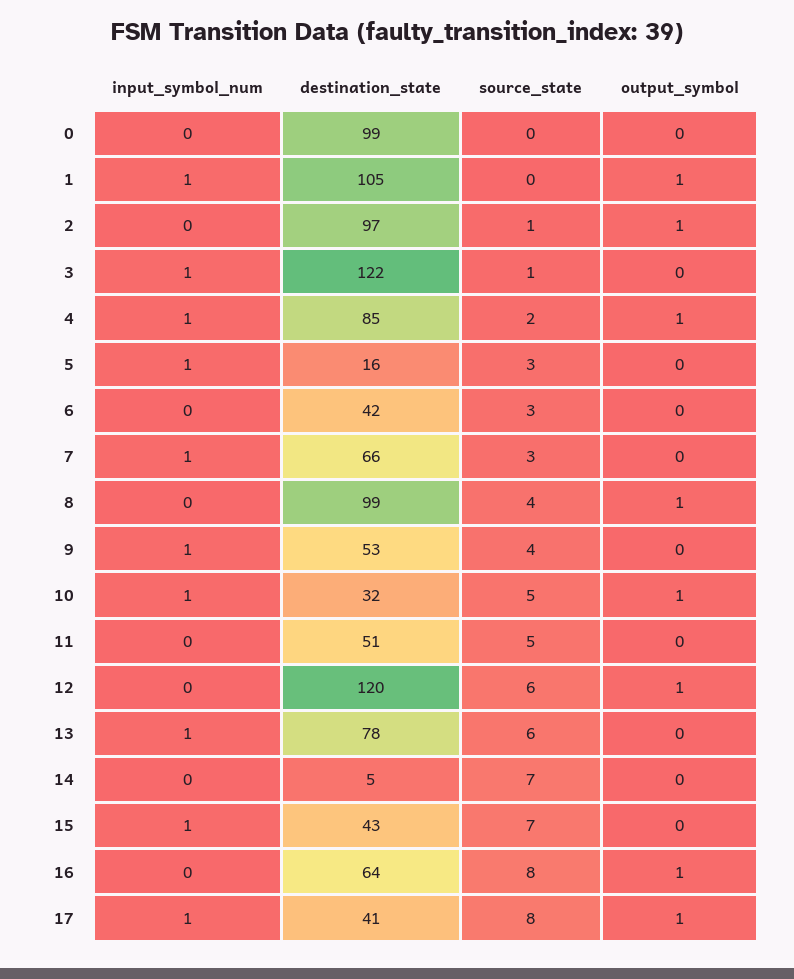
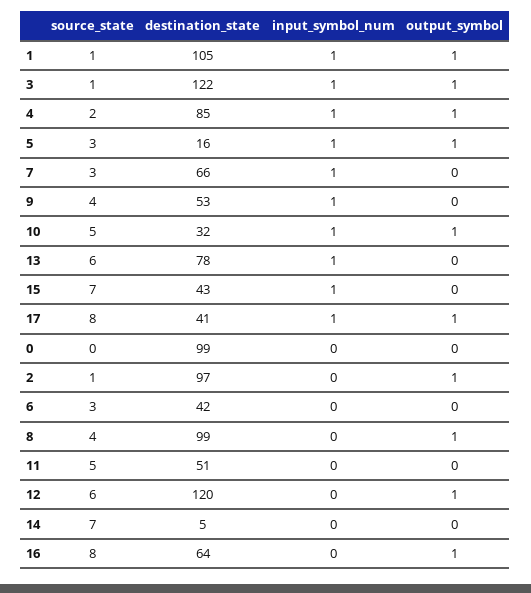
  {
    "input_symbol_num": {
      "0": 0,
      "1": 1,
      "2": 0,
      "3": 1,
      "4": 1,
      "5": 1,
      "6": 0,
      "7": 1,
      "8": 0,
      "9": 1,
      "10": 1,
      "11": 0,
      "12": 0,
      "13": 1,
      "14": 0,
      "15": 1,
      "16": 0,
      "17": 1
    },
    "destination_state": {
      "0": 99,
      "1": 105,
      "2": 97,
      "3": 122,
      "4": 85,
      "5": 16,
      "6": 42,
      "7": 66,
      "8": 99,
      "9": 53,
      "10": 32,
      "11": 51,
      "12": 120,
      "13": 78,
      "14": 5,
      "15": 43,
      "16": 64,
      "17": 41
    },
    "source_state": {
      "0": 0,
-     "1": 0,
+     "1": 1,
      "2": 1,
      "3": 1,
      "4": 2,
      "5": 3,
      "6": 3,
      "7": 3,
      "8": 4,
      "9": 4,
      "10": 5,
      "11": 5,
      "12": 6,
      "13": 6,
      "14": 7,
      "15": 7,
      "16": 8,
      "17": 8
    },
    "output_symbol": {
      "0": 0,
      "1": 1,
      "2": 1,
-     "3": 0,
+     "3": 1,
      "4": 1,
-     "5": 0,
+     "5": 1,
      "6": 0,
      "7": 0,
      "8": 1,
      "9": 0,
      "10": 1,
      "11": 0,
      "12": 1,
      "13": 0,
      "14": 0,
      "15": 0,
      "16": 1,
      "17": 1
    }
  }

